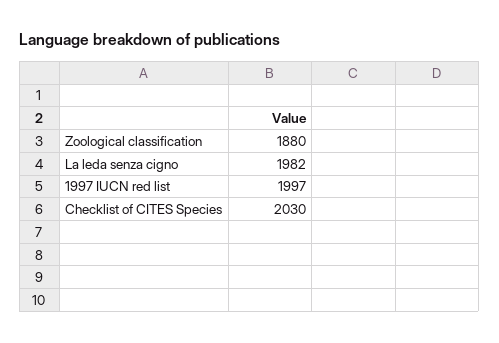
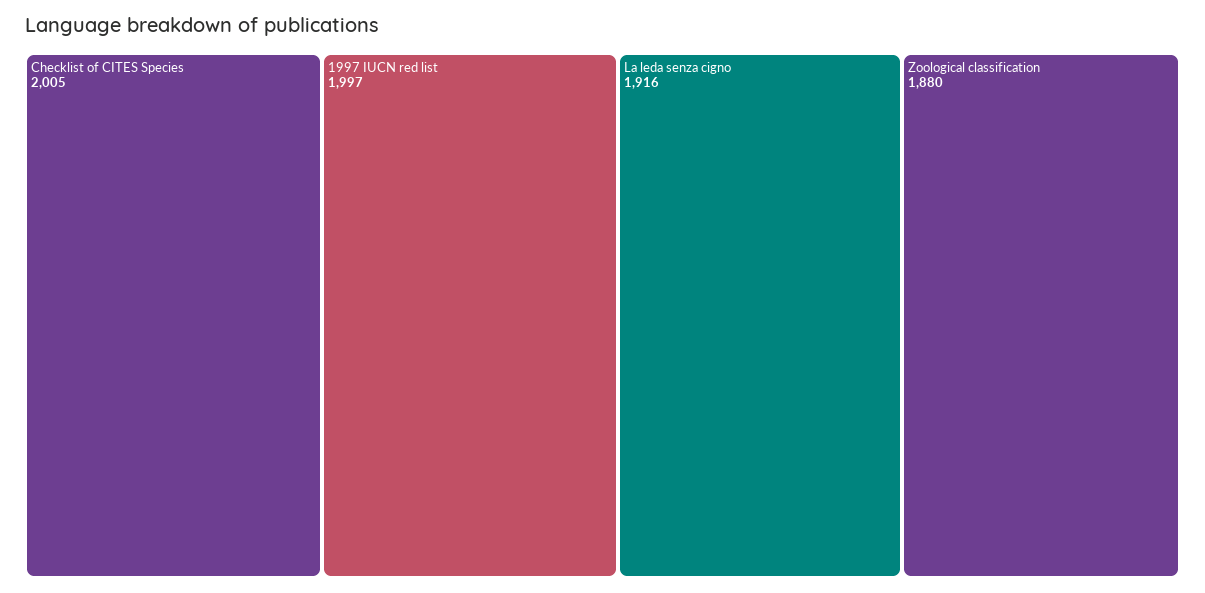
  {
    "Zoological classification": 1880,
-   "La leda senza cigno": 1982,
+   "La leda senza cigno": 1916,
    "1997 IUCN red list": 1997,
-   "Checklist of CITES Species": 2030
+   "Checklist of CITES Species": 2005
  }

